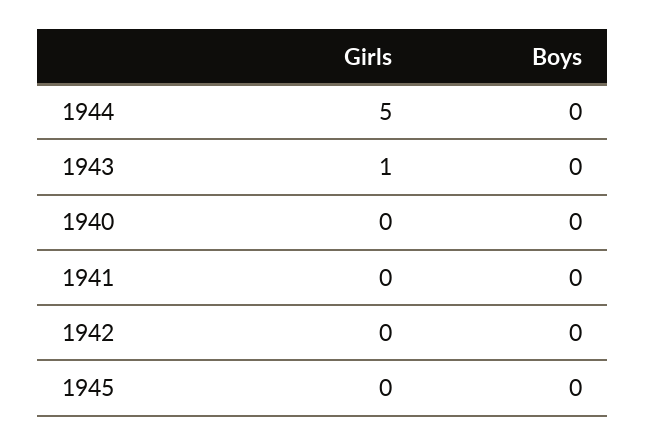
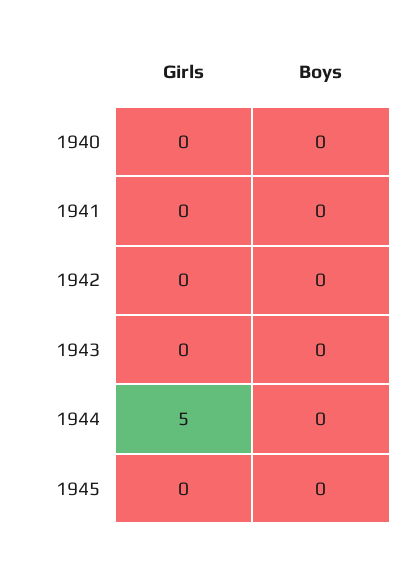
  {
    "Girls": {
      "1944": 5,
-     "1943": 1,
+     "1943": 0,
      "1940": 0,
      "1941": 0,
      "1942": 0,
      "1945": 0
    },
    "Boys": {
      "1944": 0,
      "1943": 0,
      "1940": 0,
      "1941": 0,
      "1942": 0,
      "1945": 0
    }
  }

